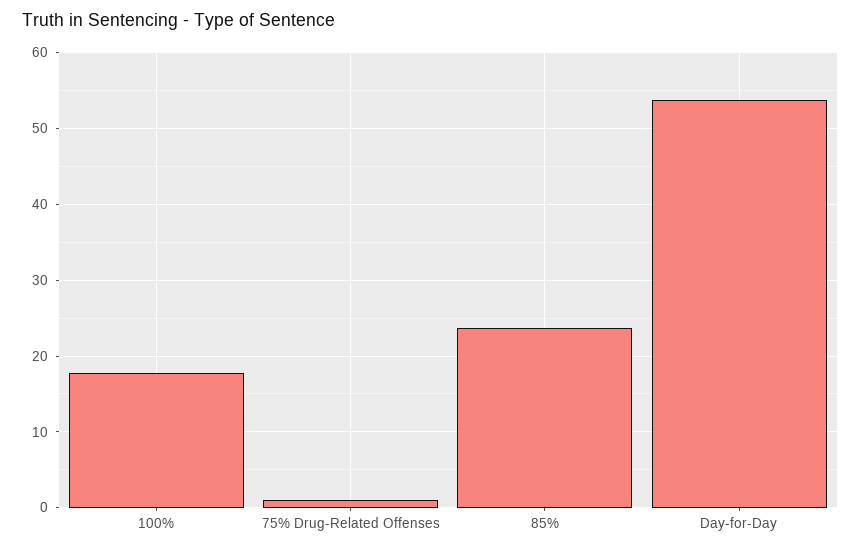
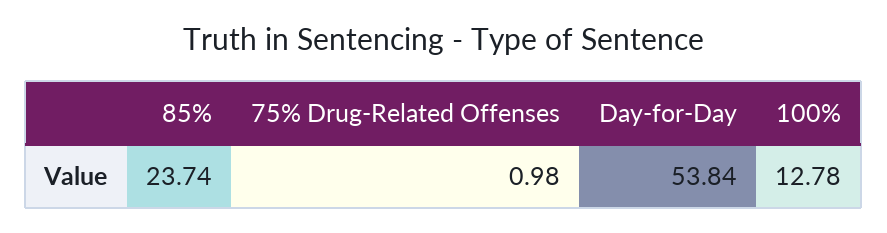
  {
-   "100%": 18,
+   "100%": 12.78,
    "75% Drug-Related Offenses": 0.98,
    "85%": 23.74,
    "Day-for-Day": 53.84
  }

